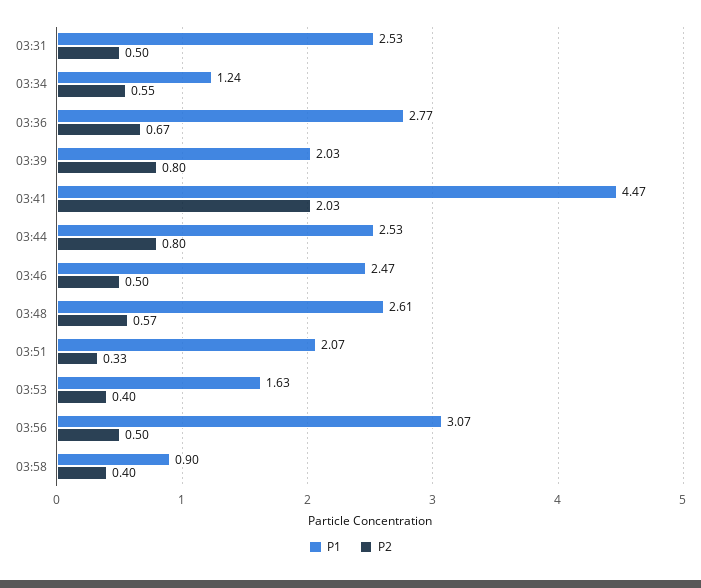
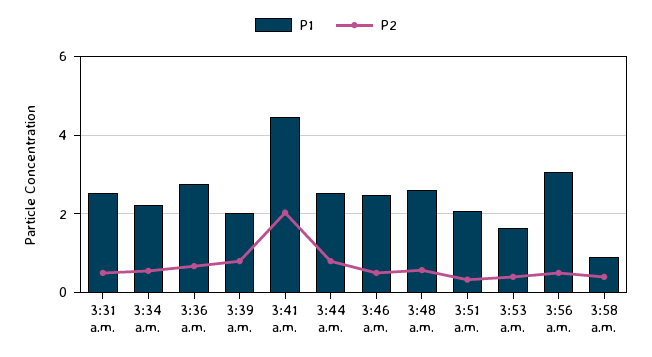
  {
    "P1": {
      "03:31": 2.53,
-     "03:34": 1.24,
+     "03:34": 2.2,
      "03:36": 2.77,
      "03:39": 2.03,
      "03:41": 4.47,
      "03:44": 2.53,
      "03:46": 2.47,
      "03:48": 2.61,
      "03:51": 2.07,
      "03:53": 1.63,
      "03:56": 3.07,
      "03:58": 0.9
    },
    "P2": {
      "03:31": 0.5,
      "03:34": 0.55,
      "03:36": 0.67,
      "03:39": 0.8,
      "03:41": 2.03,
      "03:44": 0.8,
      "03:46": 0.5,
      "03:48": 0.57,
      "03:51": 0.33,
      "03:53": 0.4,
      "03:56": 0.5,
      "03:58": 0.4
    }
  }

